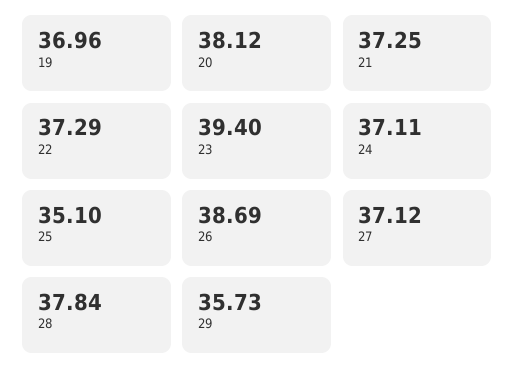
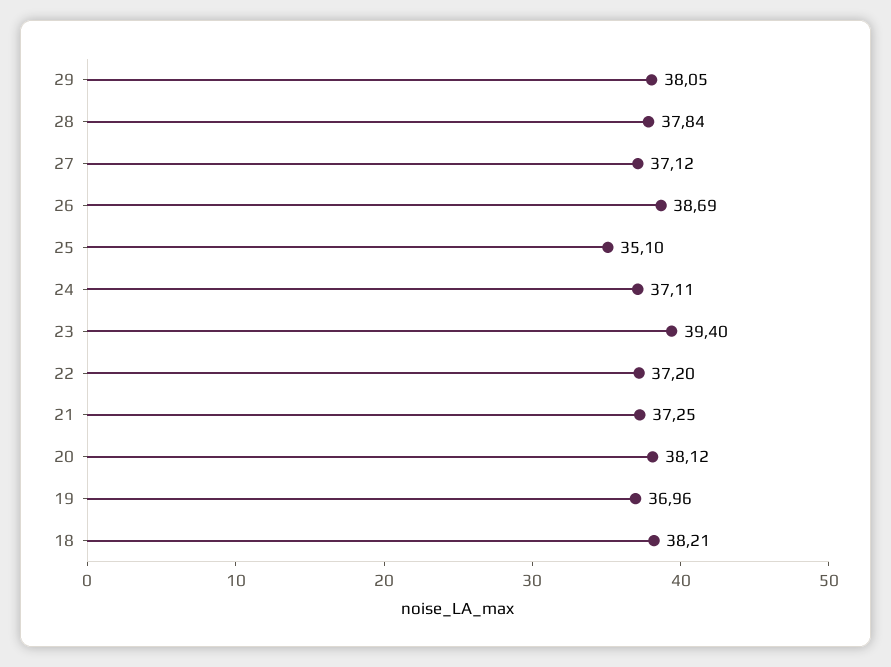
  {
    "19": 36.96,
    "20": 38.12,
    "21": 37.25,
-   "22": 37.29,
+   "22": 37.2,
    "23": 39.4,
    "24": 37.11,
    "25": 35.1,
    "26": 38.69,
    "27": 37.12,
    "28": 37.84,
-   "29": 35.73
+   "29": 38.05,
+   "18": 38.21
  }

